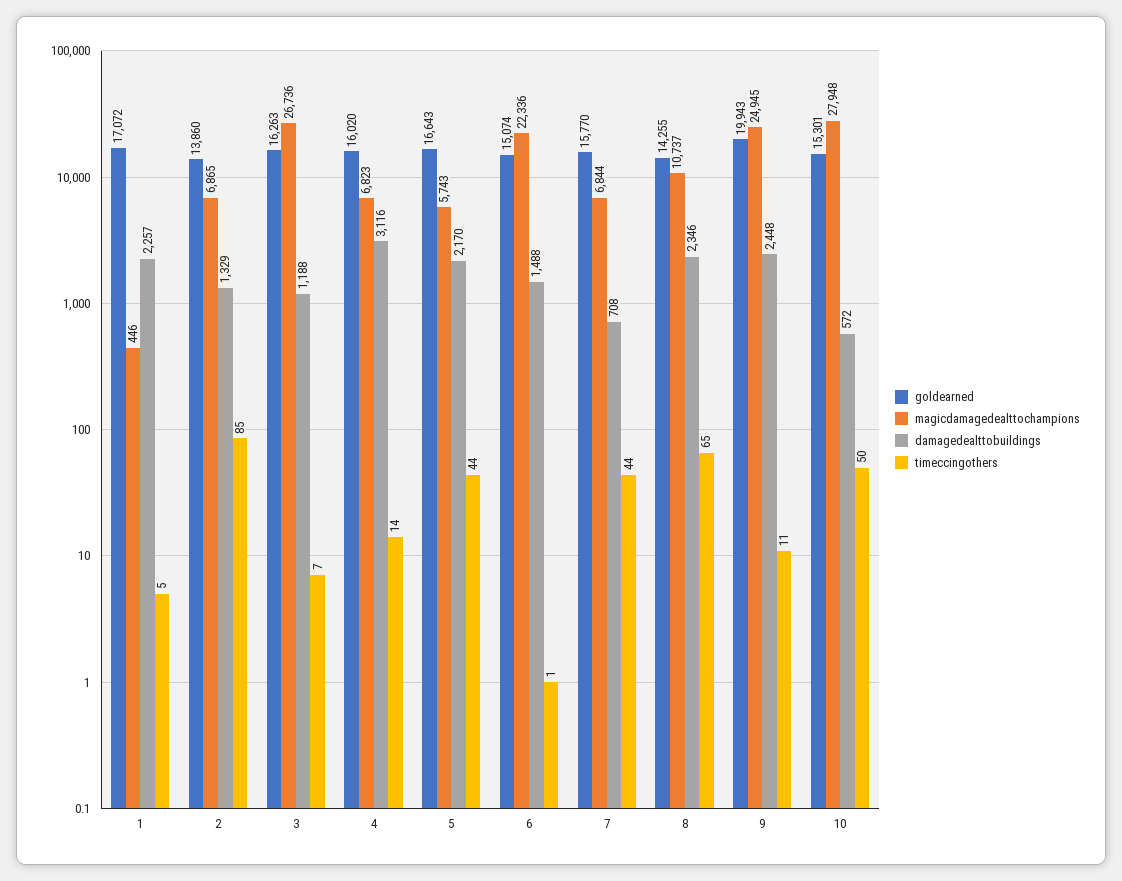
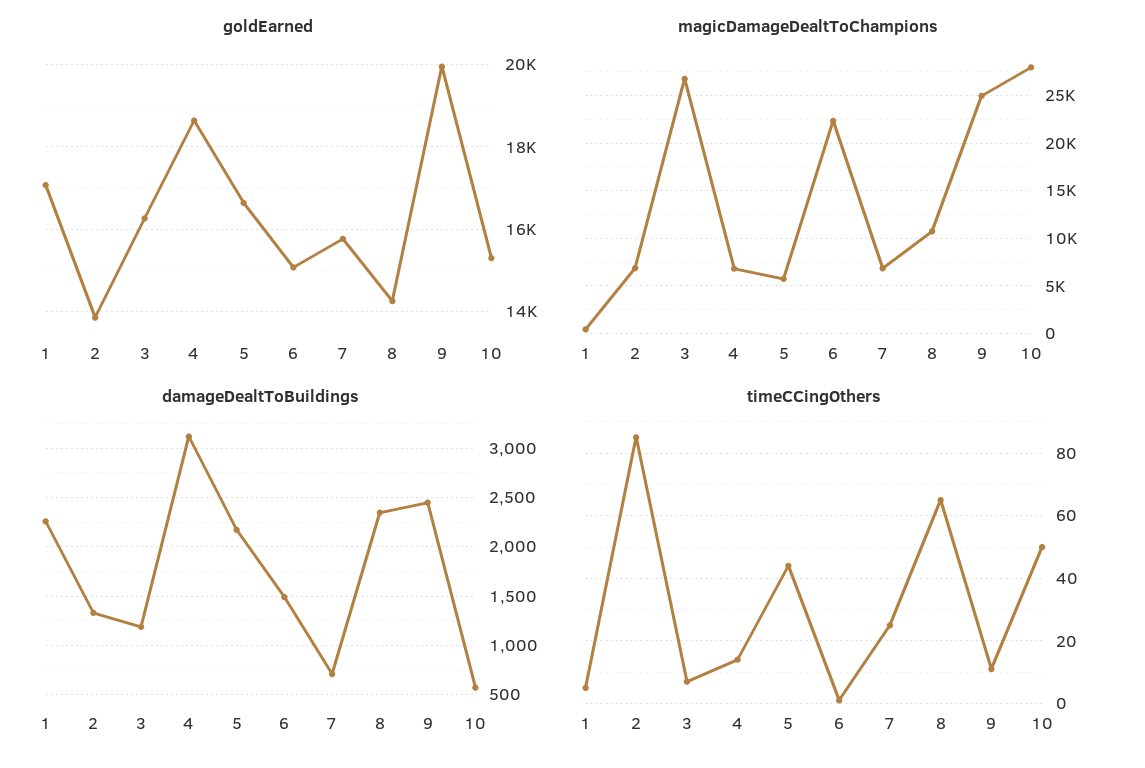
  {
    "goldearned": {
      "1": 17072,
      "2": 13860,
      "3": 16263,
-     "4": 16020,
+     "4": 18600,
      "5": 16643,
      "6": 15074,
      "7": 15770,
      "8": 14255,
      "9": 19943,
      "10": 15301
    },
    "magicdamagedealttochampions": {
      "1": 446,
      "2": 6865,
      "3": 26736,
      "4": 6823,
      "5": 5743,
      "6": 22336,
      "7": 6844,
      "8": 10737,
      "9": 24945,
      "10": 27948
    },
    "damagedealttobuildings": {
      "1": 2257,
      "2": 1329,
      "3": 1188,
      "4": 3116,
      "5": 2170,
      "6": 1488,
      "7": 708,
      "8": 2346,
      "9": 2448,
      "10": 572
    },
    "timeccingothers": {
      "1": 5,
      "2": 85,
      "3": 7,
      "4": 14,
      "5": 44,
      "6": 1,
-     "7": 44,
+     "7": 25,
      "8": 65,
      "9": 11,
      "10": 50
    }
  }

